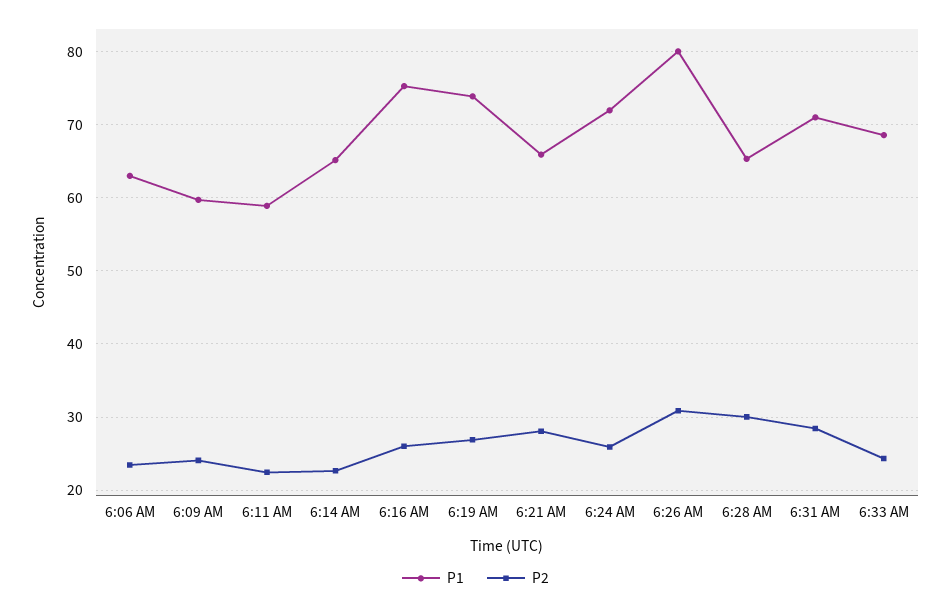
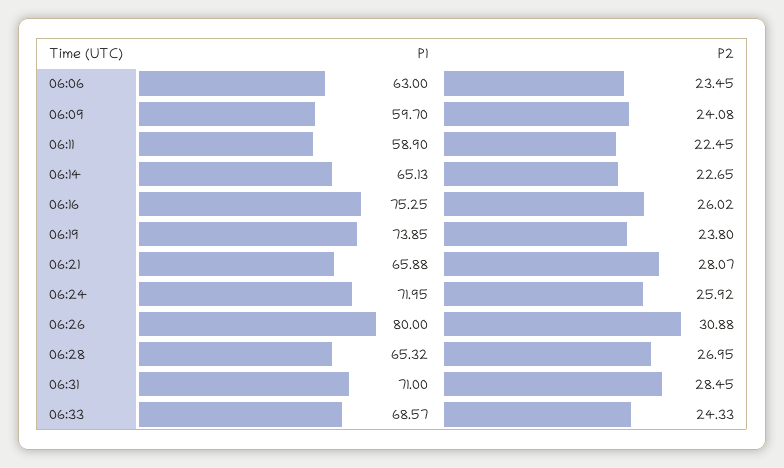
  {
    "P1": {
      "6:06 AM": 63,
      "6:09 AM": 59.7,
      "6:11 AM": 58.9,
      "6:14 AM": 65.13,
      "6:16 AM": 75.25,
      "6:19 AM": 73.85,
      "6:21 AM": 65.88,
      "6:24 AM": 71.95,
      "6:26 AM": 80,
      "6:28 AM": 65.32,
      "6:31 AM": 71,
      "6:33 AM": 68.57
    },
    "P2": {
      "6:06 AM": 23.45,
      "6:09 AM": 24.08,
      "6:11 AM": 22.45,
      "6:14 AM": 22.65,
      "6:16 AM": 26.02,
-     "6:19 AM": 27,
+     "6:19 AM": 23.8,
      "6:21 AM": 28.07,
      "6:24 AM": 25.92,
      "6:26 AM": 30.88,
-     "6:28 AM": 30,
+     "6:28 AM": 26.95,
      "6:31 AM": 28.45,
      "6:33 AM": 24.33
    }
  }

